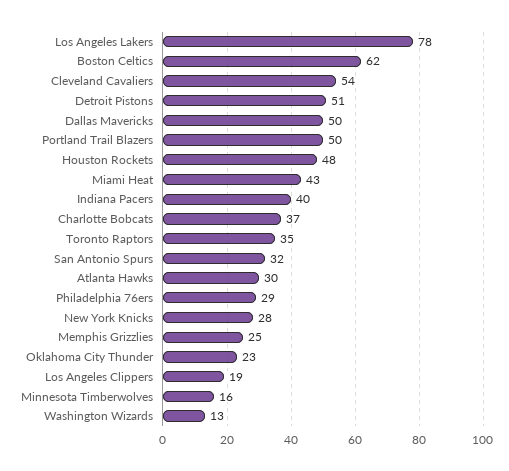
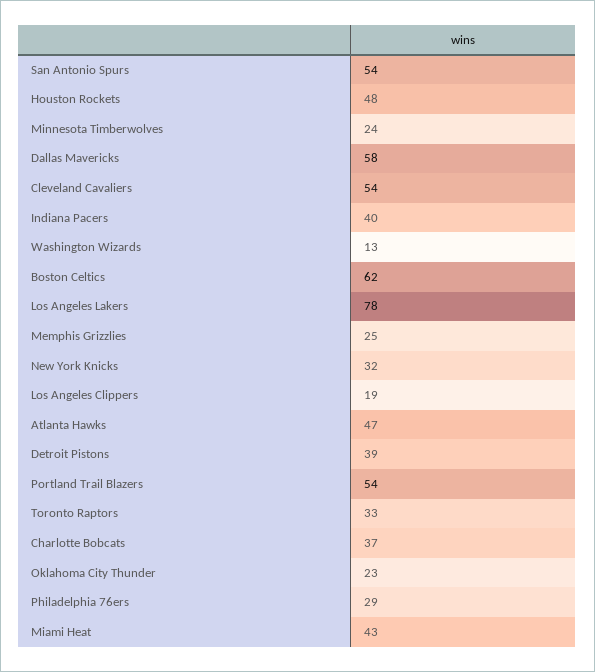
  {
    "Los Angeles Lakers": 78,
    "Boston Celtics": 62,
    "Cleveland Cavaliers": 54,
-   "Detroit Pistons": 51,
+   "Detroit Pistons": 39,
-   "Dallas Mavericks": 50,
+   "Dallas Mavericks": 58,
-   "Portland Trail Blazers": 50,
+   "Portland Trail Blazers": 54,
    "Houston Rockets": 48,
    "Miami Heat": 43,
    "Indiana Pacers": 40,
    "Charlotte Bobcats": 37,
-   "Toronto Raptors": 35,
+   "Toronto Raptors": 33,
-   "San Antonio Spurs": 32,
+   "San Antonio Spurs": 54,
-   "Atlanta Hawks": 30,
+   "Atlanta Hawks": 47,
    "Philadelphia 76ers": 29,
-   "New York Knicks": 28,
+   "New York Knicks": 32,
    "Memphis Grizzlies": 25,
    "Oklahoma City Thunder": 23,
    "Los Angeles Clippers": 19,
-   "Minnesota Timberwolves": 16,
+   "Minnesota Timberwolves": 24,
    "Washington Wizards": 13
  }

